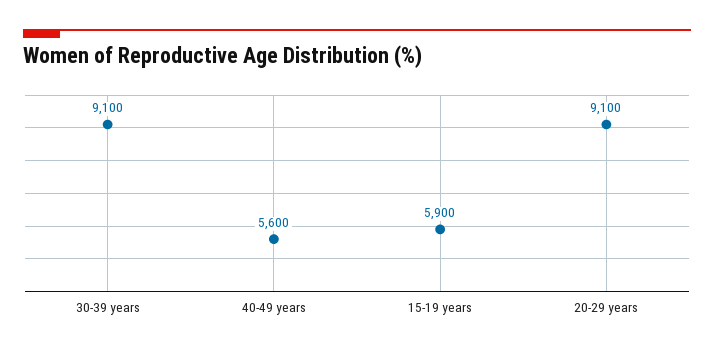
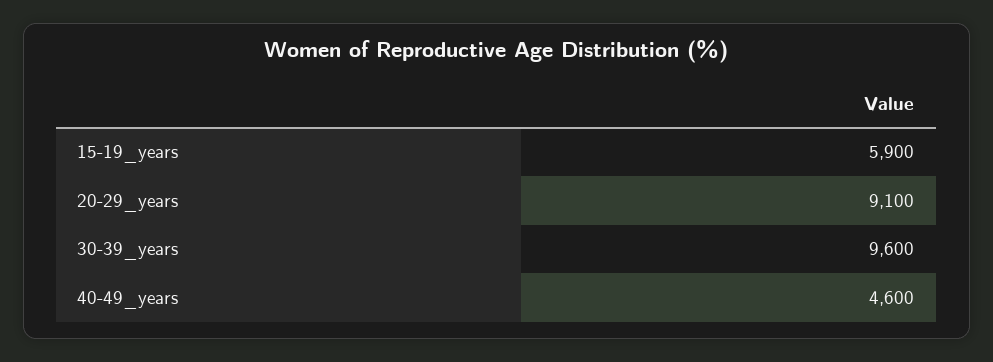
  {
-   "30-39 years": 9100,
+   "30-39 years": 9600,
-   "40-49 years": 5600,
+   "40-49 years": 4600,
    "15-19 years": 5900,
    "20-29 years": 9100
  }

